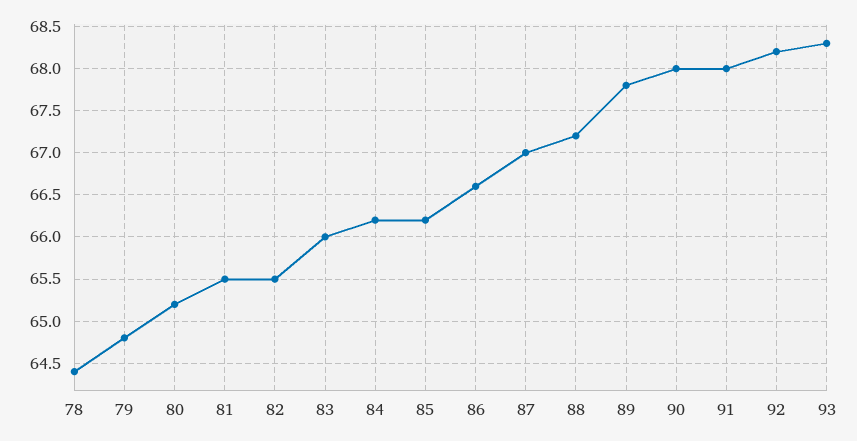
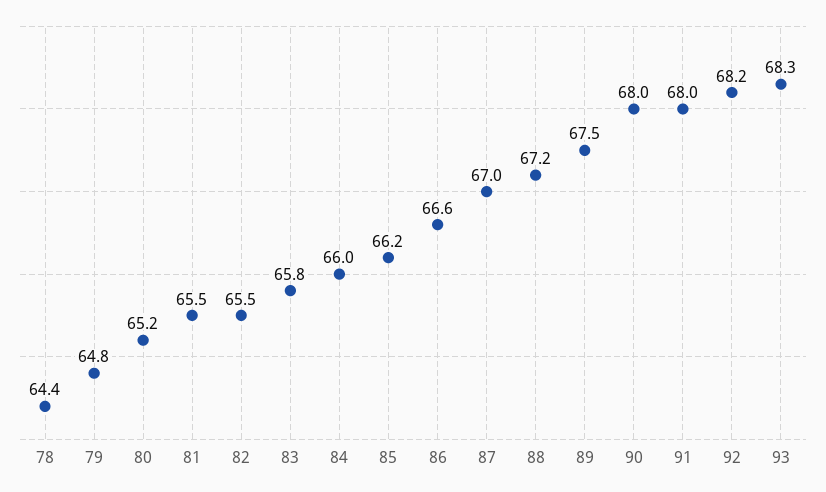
  {
    "78": 64.4,
    "79": 64.8,
    "80": 65.2,
    "81": 65.5,
    "82": 65.5,
-   "83": 66,
+   "83": 65.8,
-   "84": 66.2,
+   "84": 66,
    "85": 66.2,
    "86": 66.6,
    "87": 67,
    "88": 67.2,
-   "89": 67.8,
+   "89": 67.5,
    "90": 68,
    "91": 68,
    "92": 68.2,
    "93": 68.3
  }

